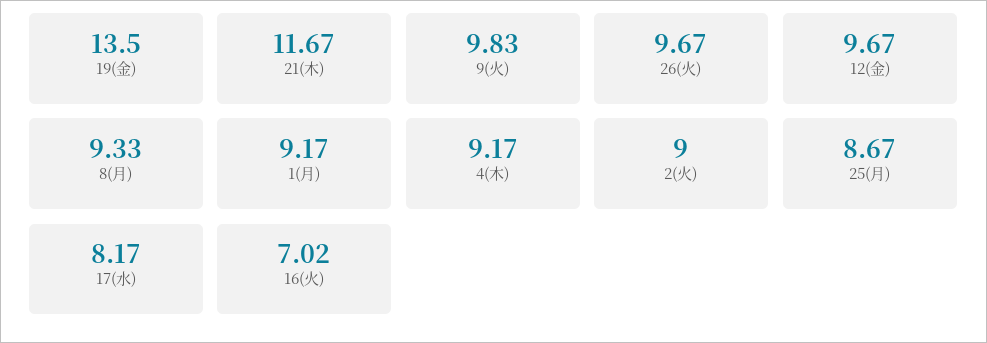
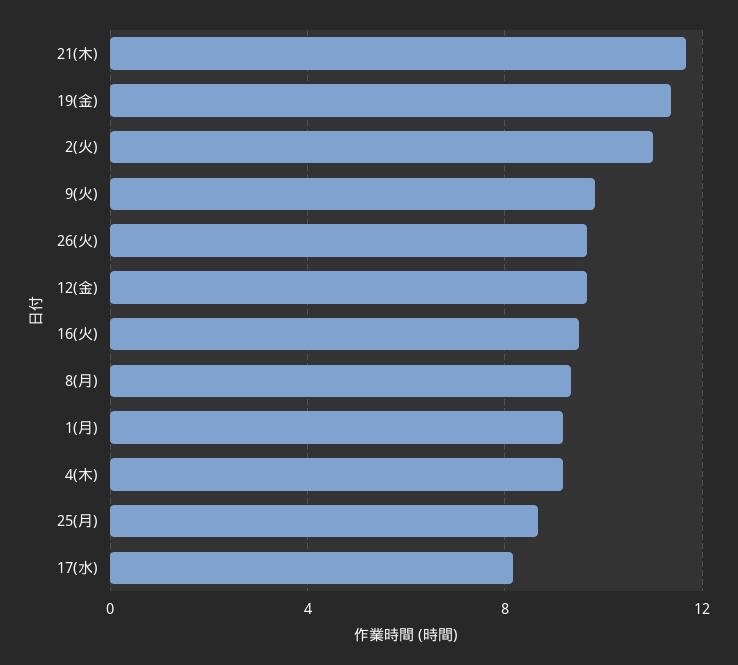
  {
-   "19(金)": 13.5,
+   "19(金)": 11.5,
    "21(木)": 11.67,
    "9(火)": 9.83,
    "26(火)": 9.67,
    "12(金)": 9.67,
    "8(月)": 9.33,
    "1(月)": 9.17,
    "4(木)": 9.17,
-   "2(火)": 9,
+   "2(火)": 11,
    "25(月)": 8.67,
    "17(水)": 8.17,
-   "16(火)": 7.02
+   "16(火)": 9.5
  }

